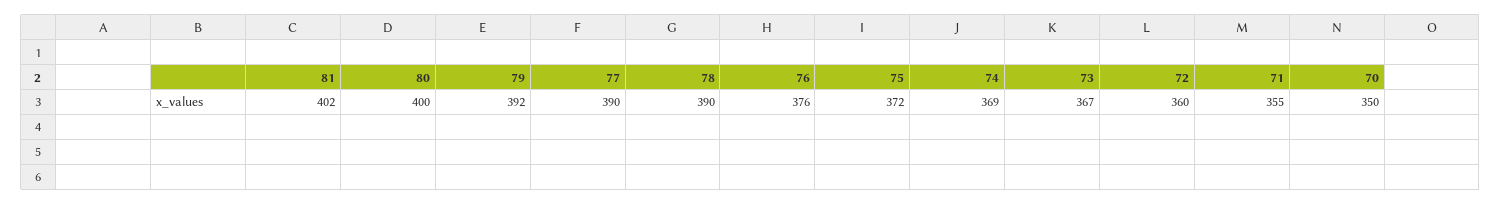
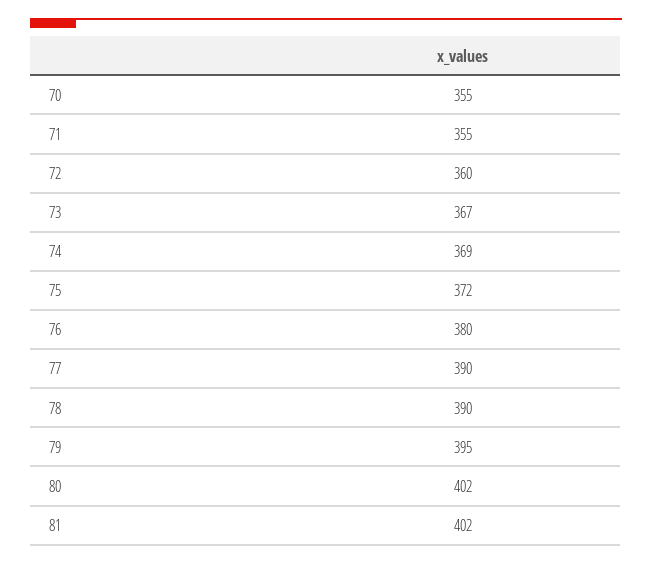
  {
    "81": 402,
-   "80": 400,
+   "80": 402,
-   "79": 392,
+   "79": 395,
    "77": 390,
    "78": 390,
-   "76": 376,
+   "76": 380,
    "75": 372,
    "74": 369,
    "73": 367,
    "72": 360,
    "71": 355,
-   "70": 350
+   "70": 355
  }

